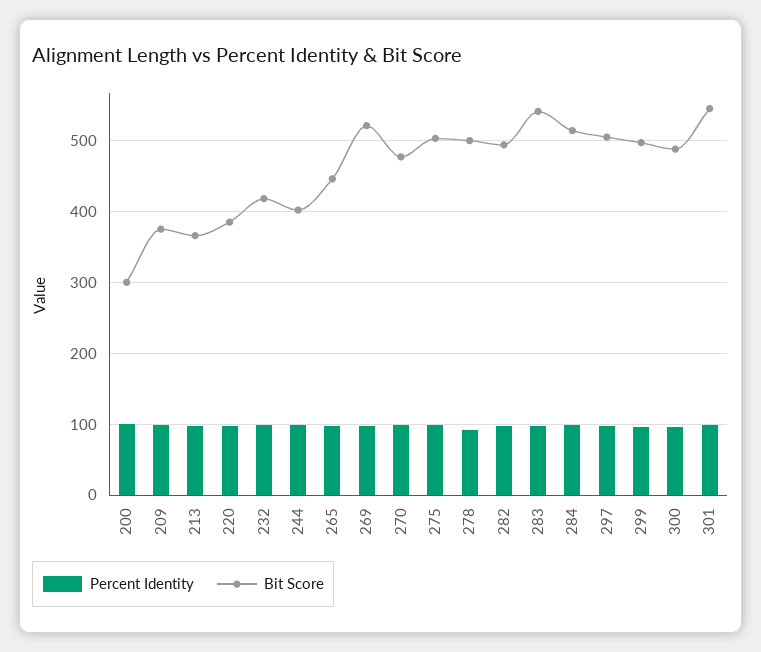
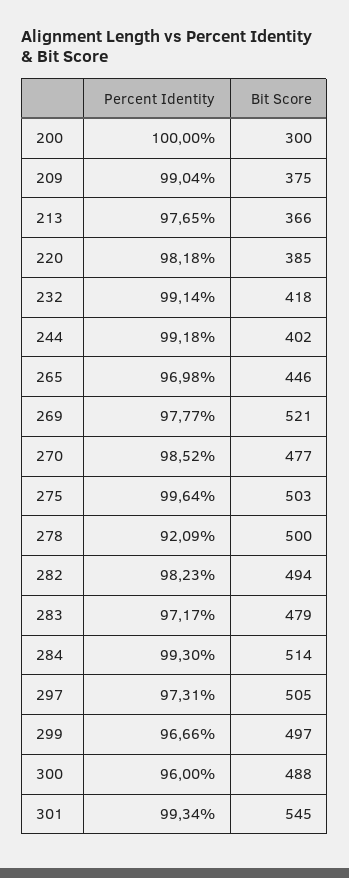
  {
    "Percent Identity": {
      "200": 100,
      "209": 99.04,
      "213": 97.65,
      "220": 98.18,
      "232": 99.14,
      "244": 99.18,
      "265": 96.98,
      "269": 97.77,
      "270": 98.52,
      "275": 99.64,
      "278": 92.09,
      "282": 98.23,
      "283": 97.17,
      "284": 99.3,
      "297": 97.31,
      "299": 96.66,
      "300": 96,
      "301": 99.34
    },
    "Bit Score": {
      "200": 300,
      "209": 375,
      "213": 366,
      "220": 385,
      "232": 418,
      "244": 402,
      "265": 446,
      "269": 521,
      "270": 477,
      "275": 503,
      "278": 500,
      "282": 494,
-     "283": 540,
+     "283": 479,
      "284": 514,
      "297": 505,
      "299": 497,
      "300": 488,
      "301": 545
    }
  }

